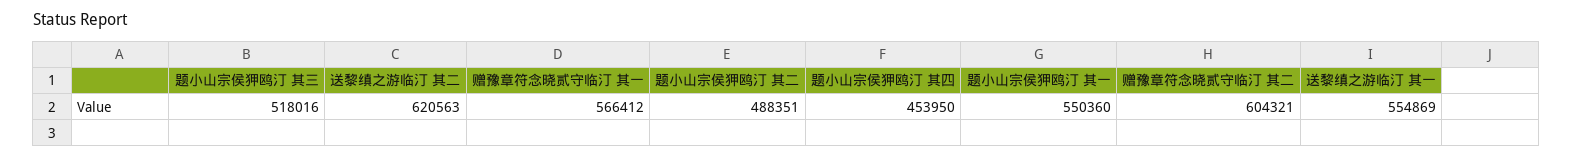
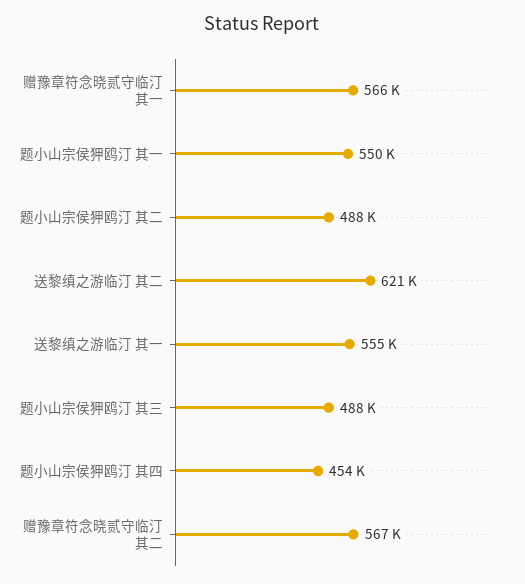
  {
-   "题小山宗侯狎鸥汀 其三": 518016,
+   "题小山宗侯狎鸥汀 其三": 488000,
    "送黎缜之游临汀 其二": 620563,
    "赠豫章符念晓贰守临汀 其一": 566412,
    "题小山宗侯狎鸥汀 其二": 488351,
    "题小山宗侯狎鸥汀 其四": 453950,
    "题小山宗侯狎鸥汀 其一": 550360,
-   "赠豫章符念晓贰守临汀 其二": 604321,
+   "赠豫章符念晓贰守临汀 其二": 567000,
    "送黎缜之游临汀 其一": 554869
  }

